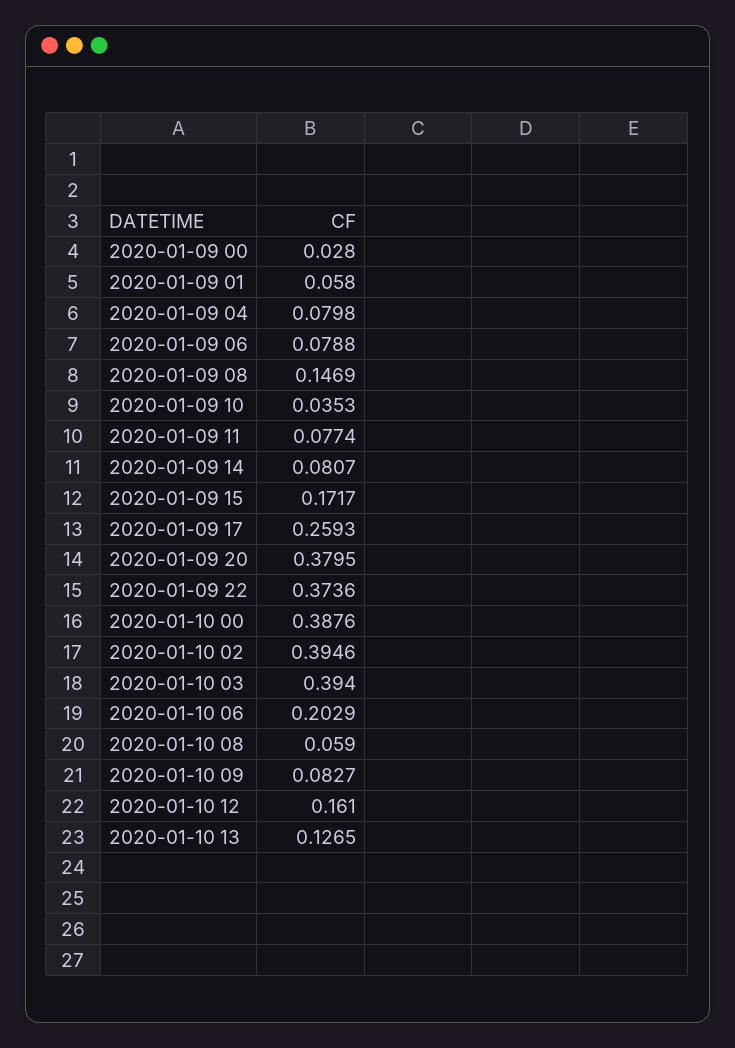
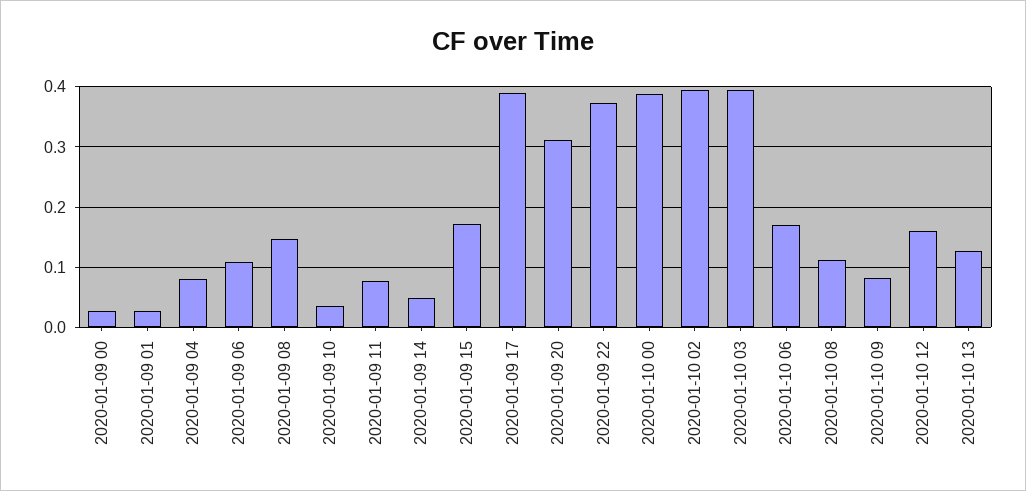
  {
    "2020-01-09 00": 0.028,
-   "2020-01-09 01": 0.058,
+   "2020-01-09 01": 0.03,
    "2020-01-09 04": 0.0798,
-   "2020-01-09 06": 0.0788,
+   "2020-01-09 06": 0.11,
    "2020-01-09 08": 0.1469,
    "2020-01-09 10": 0.0353,
    "2020-01-09 11": 0.0774,
-   "2020-01-09 14": 0.0807,
+   "2020-01-09 14": 0.05,
    "2020-01-09 15": 0.1717,
-   "2020-01-09 17": 0.2593,
+   "2020-01-09 17": 0.39,
-   "2020-01-09 20": 0.3795,
+   "2020-01-09 20": 0.31,
    "2020-01-09 22": 0.3736,
    "2020-01-10 00": 0.3876,
    "2020-01-10 02": 0.3946,
    "2020-01-10 03": 0.394,
-   "2020-01-10 06": 0.2029,
+   "2020-01-10 06": 0.17,
-   "2020-01-10 08": 0.059,
+   "2020-01-10 08": 0.11,
    "2020-01-10 09": 0.0827,
    "2020-01-10 12": 0.161,
    "2020-01-10 13": 0.1265
  }

